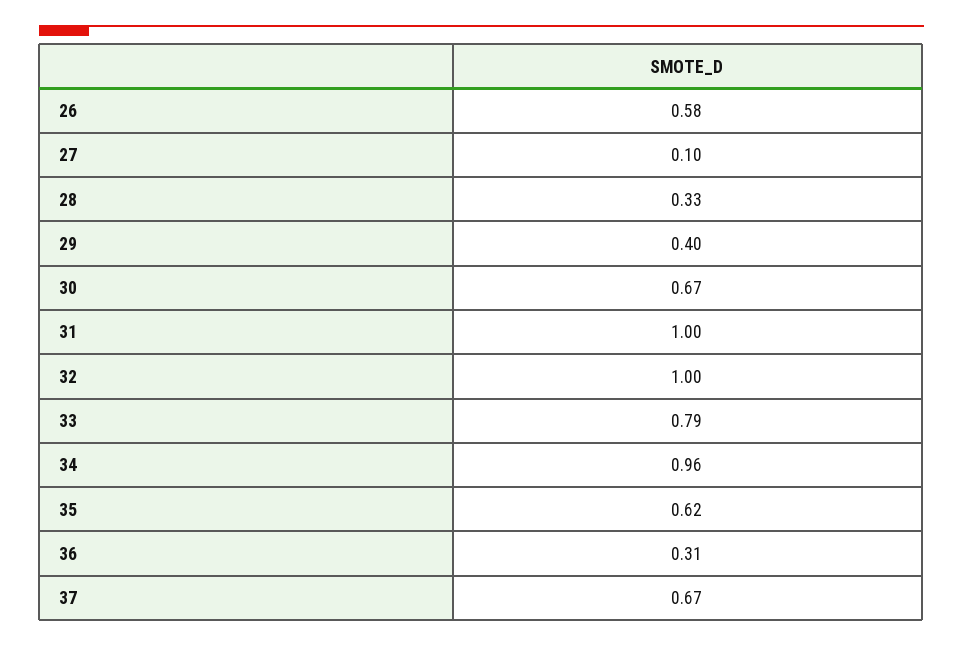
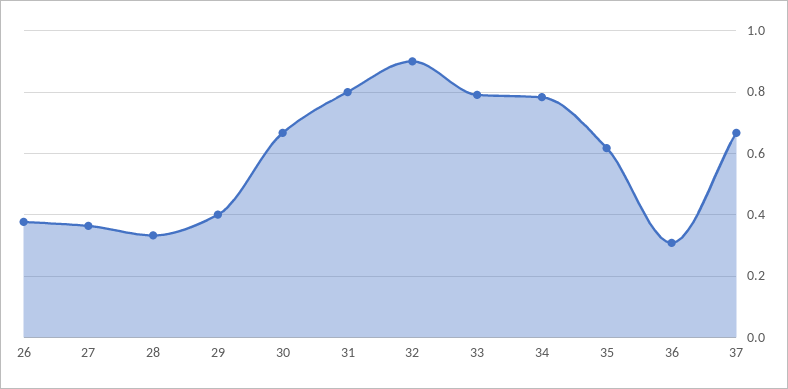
  {
-   "26": 0.58,
+   "26": 0.38,
-   "27": 0.1,
+   "27": 0.36,
    "28": 0.33,
    "29": 0.4,
    "30": 0.67,
-   "31": 1,
+   "31": 0.8,
-   "32": 1,
+   "32": 0.9,
    "33": 0.79,
-   "34": 0.96,
+   "34": 0.78,
    "35": 0.62,
    "36": 0.31,
    "37": 0.67
  }

